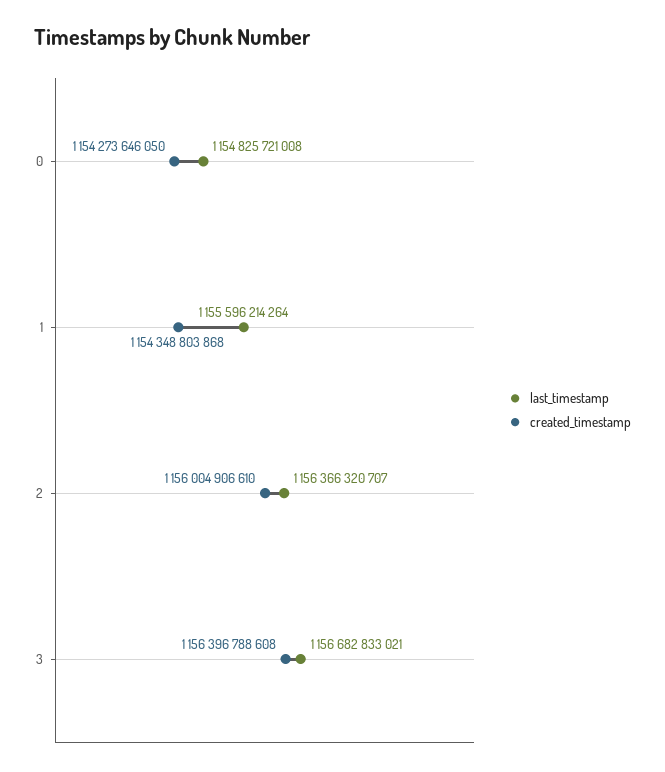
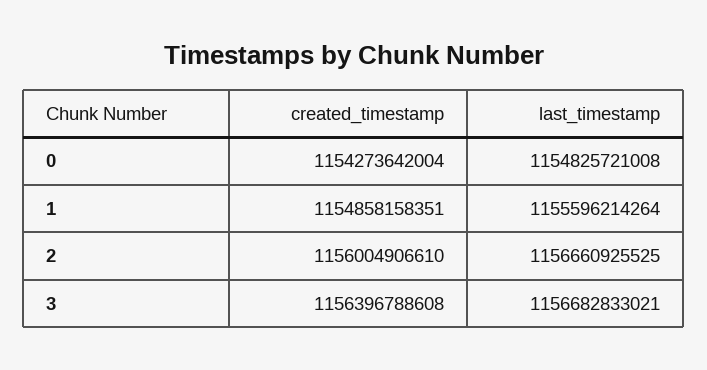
  {
    "last_timestamp": {
      "0": 1154825721008,
      "1": 1155596214264,
-     "2": 1156366320707,
+     "2": 1156660925525,
      "3": 1156682833021
    },
    "created_timestamp": {
-     "0": 1154273646050,
+     "0": 1154273642004,
-     "1": 1154348803868,
+     "1": 1154858158351,
      "2": 1156004906610,
      "3": 1156396788608
    }
  }

